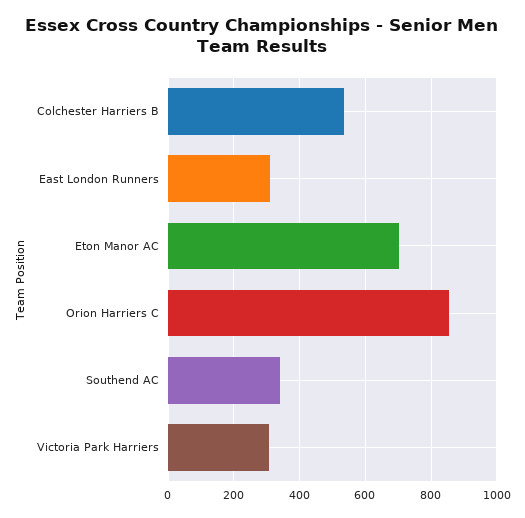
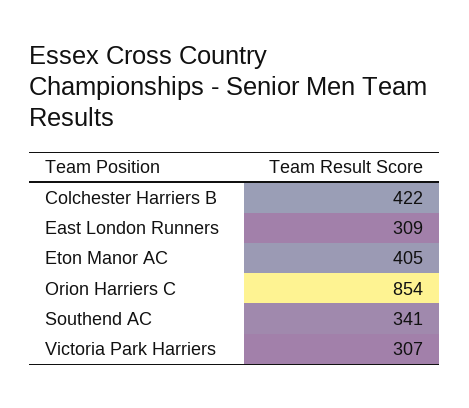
  {
-   "Colchester Harriers B": 540,
+   "Colchester Harriers B": 422,
    "East London Runners": 309,
-   "Eton Manor AC": 700,
+   "Eton Manor AC": 405,
    "Orion Harriers C": 854,
    "Southend AC": 341,
    "Victoria Park Harriers": 307
  }

